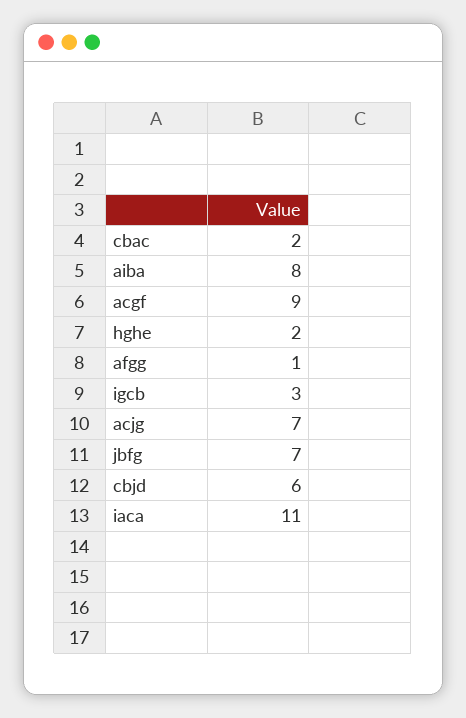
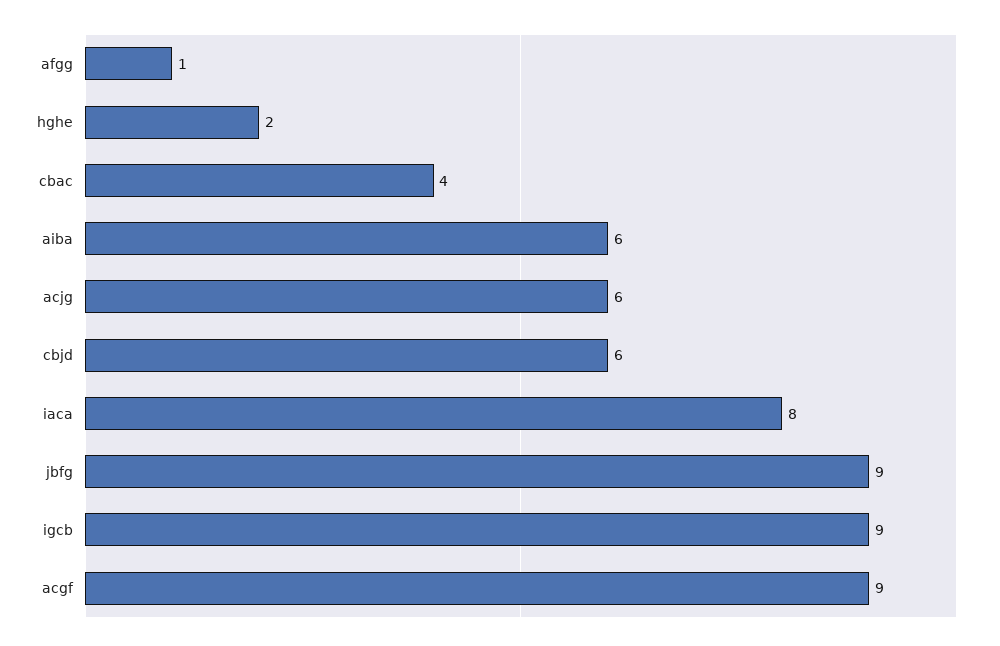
  {
-   "cbac": 2,
+   "cbac": 4,
-   "aiba": 8,
+   "aiba": 6,
    "acgf": 9,
    "hghe": 2,
    "afgg": 1,
-   "igcb": 3,
+   "igcb": 9,
-   "acjg": 7,
+   "acjg": 6,
-   "jbfg": 7,
+   "jbfg": 9,
    "cbjd": 6,
-   "iaca": 11
+   "iaca": 8
  }

